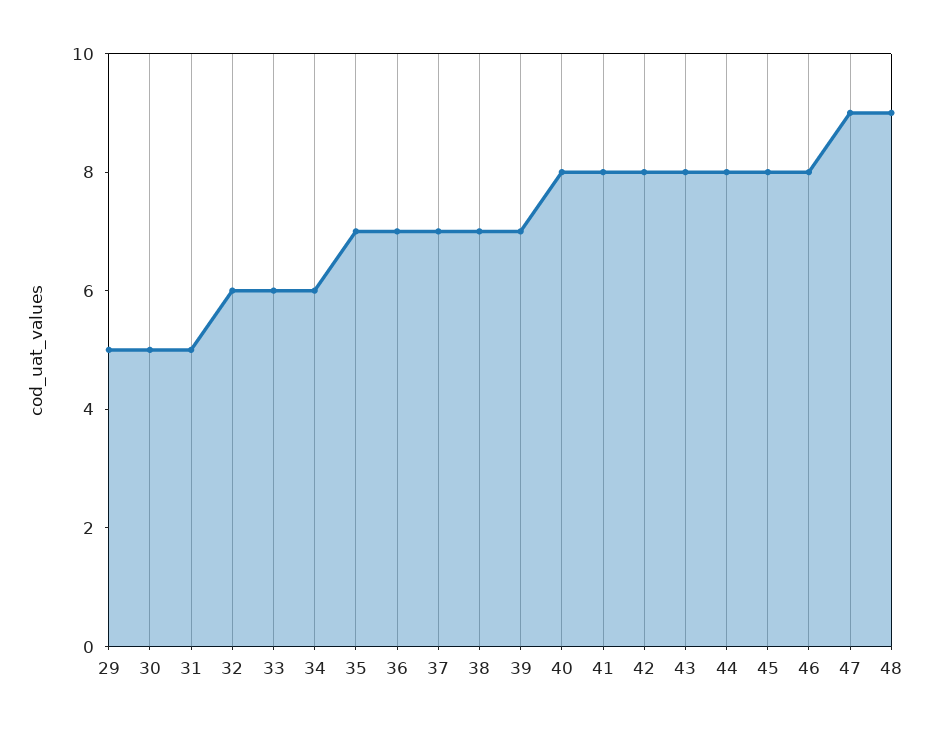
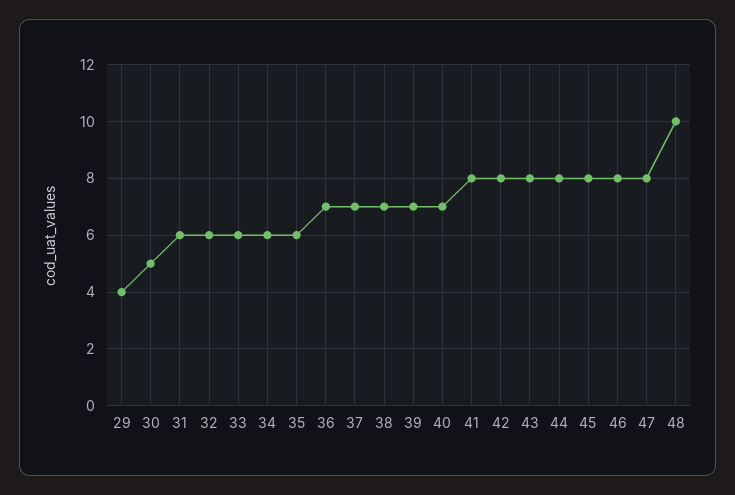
  {
-   "29": 5,
+   "29": 4,
    "30": 5,
-   "31": 5,
+   "31": 6,
    "32": 6,
    "33": 6,
    "34": 6,
-   "35": 7,
+   "35": 6,
    "36": 7,
    "37": 7,
    "38": 7,
    "39": 7,
-   "40": 8,
+   "40": 7,
    "41": 8,
    "42": 8,
    "43": 8,
    "44": 8,
    "45": 8,
    "46": 8,
-   "47": 9,
+   "47": 8,
-   "48": 9
+   "48": 10
  }

